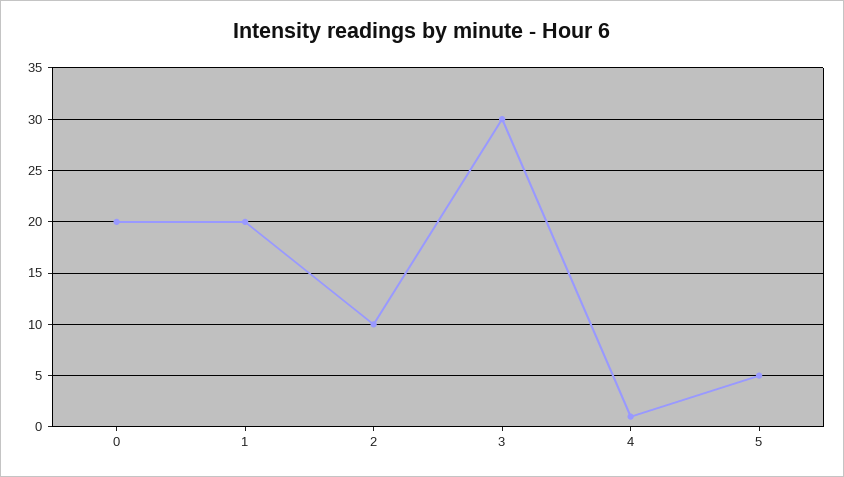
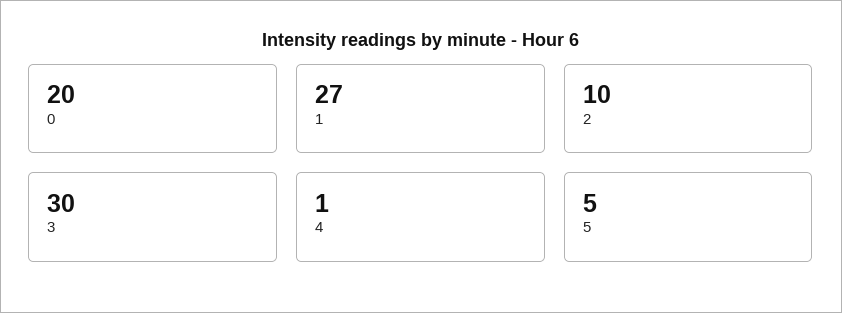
  {
    "0": 20,
-   "1": 20,
+   "1": 27,
    "2": 10,
    "3": 30,
    "4": 1,
    "5": 5
  }

